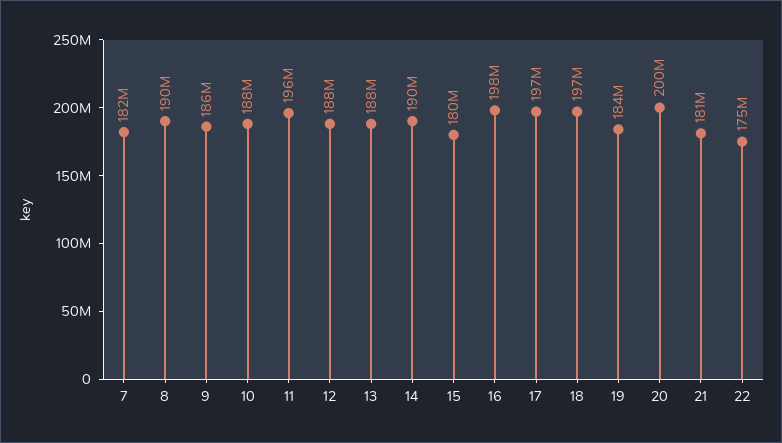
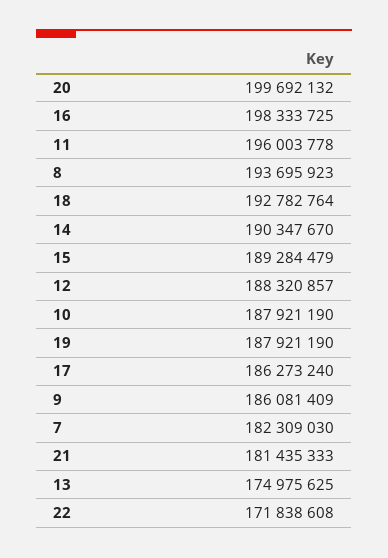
  {
    "7": 182309030,
-   "8": 190000000,
+   "8": 193695923,
    "9": 186081409,
    "10": 187921190,
    "11": 196003778,
    "12": 188320857,
-   "13": 188000000,
+   "13": 174975625,
    "14": 190347670,
-   "15": 180000000,
+   "15": 189284479,
    "16": 198333725,
-   "17": 197000000,
+   "17": 186273240,
-   "18": 197000000,
+   "18": 192782764,
-   "19": 184000000,
+   "19": 187921190,
    "20": 199692132,
    "21": 181435333,
-   "22": 175000000
+   "22": 171838608
  }

